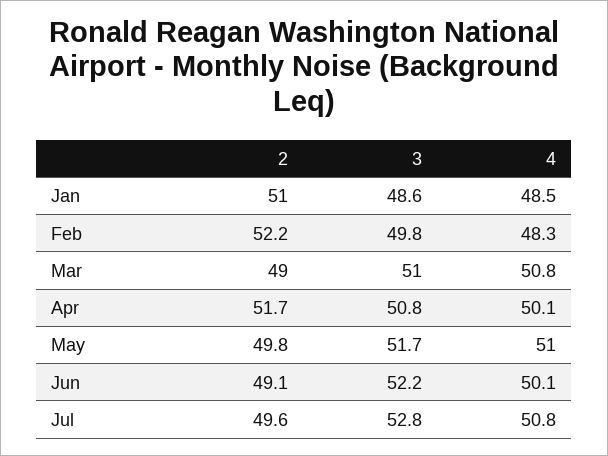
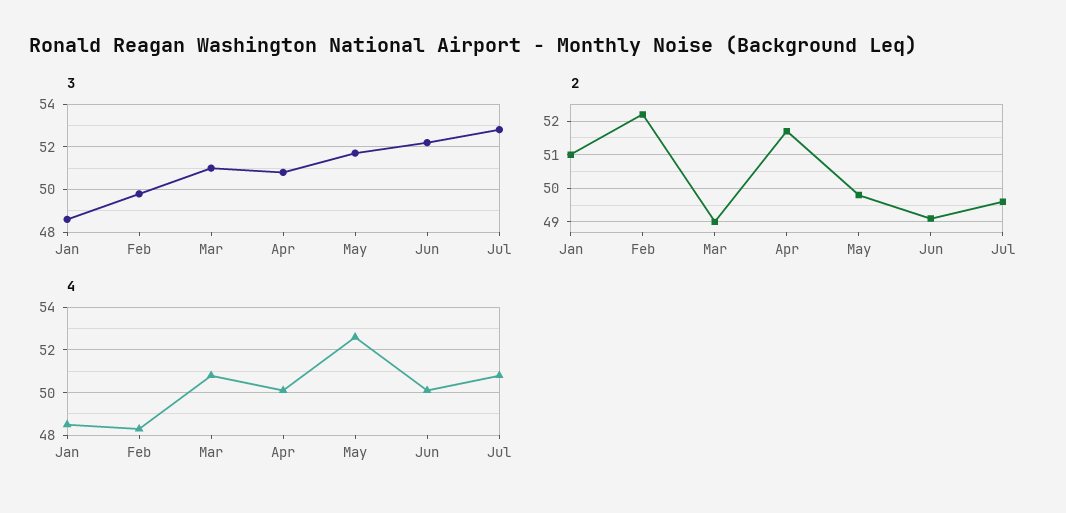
  {
    "2": {
      "Jan": 51,
      "Feb": 52.2,
      "Mar": 49,
      "Apr": 51.7,
      "May": 49.8,
      "Jun": 49.1,
      "Jul": 49.6
    },
    "3": {
      "Jan": 48.6,
      "Feb": 49.8,
      "Mar": 51,
      "Apr": 50.8,
      "May": 51.7,
      "Jun": 52.2,
      "Jul": 52.8
    },
    "4": {
      "Jan": 48.5,
      "Feb": 48.3,
      "Mar": 50.8,
      "Apr": 50.1,
-     "May": 51,
+     "May": 52.5,
      "Jun": 50.1,
      "Jul": 50.8
    }
  }

